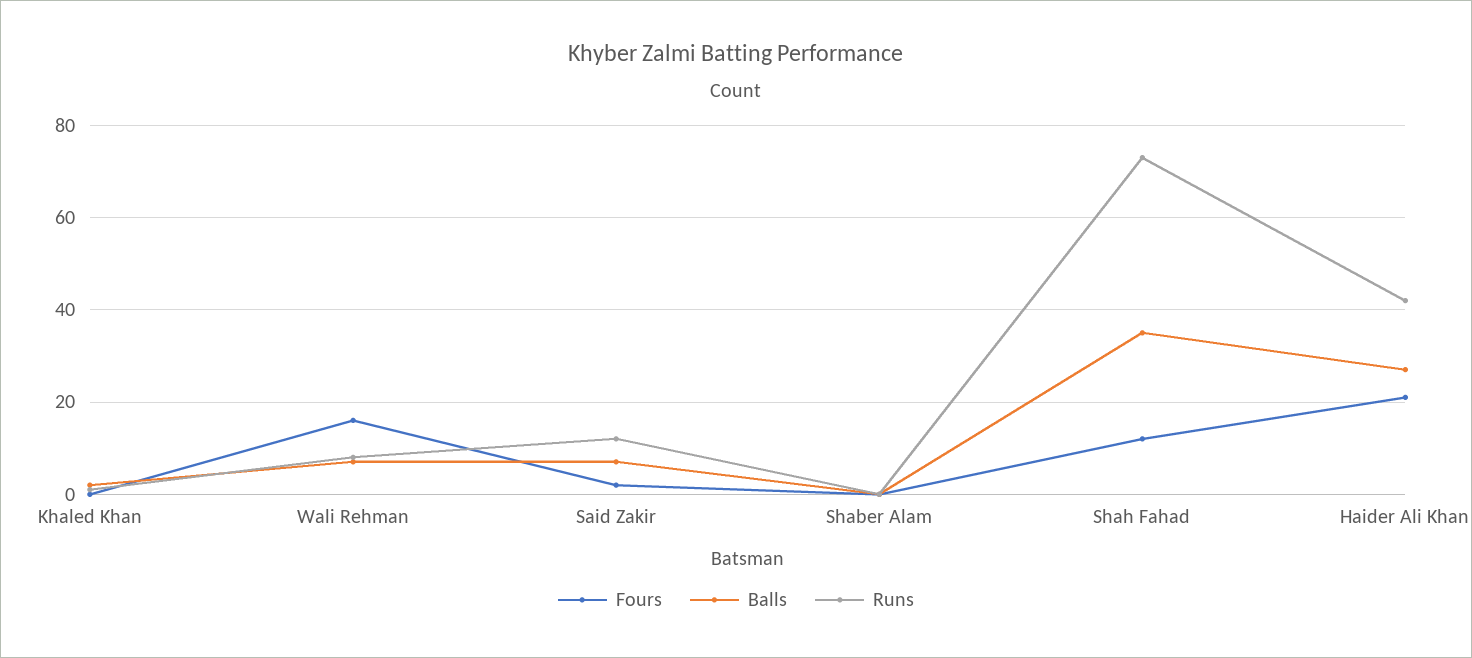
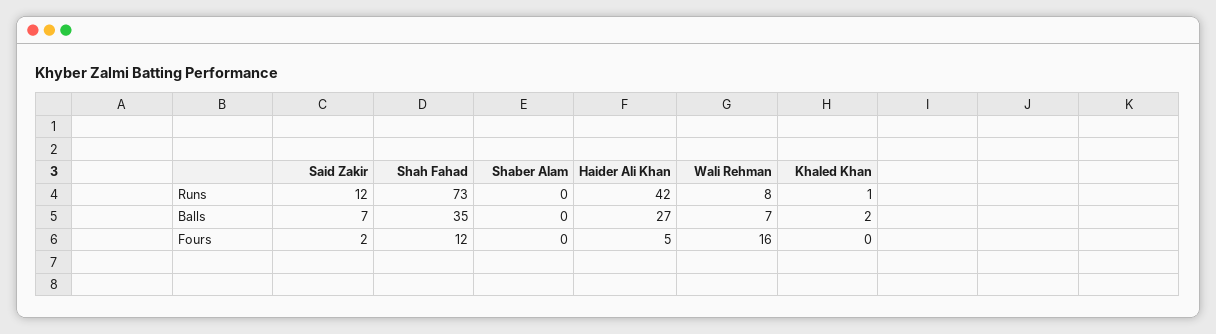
  {
    "Fours": {
      "Khaled Khan": 0,
      "Wali Rehman": 16,
      "Said Zakir": 2,
      "Shaber Alam": 0,
      "Shah Fahad": 12,
-     "Haider Ali Khan": 20
+     "Haider Ali Khan": 5
    },
    "Balls": {
      "Khaled Khan": 2,
      "Wali Rehman": 7,
      "Said Zakir": 7,
      "Shaber Alam": 0,
      "Shah Fahad": 35,
      "Haider Ali Khan": 27
    },
    "Runs": {
      "Khaled Khan": 1,
      "Wali Rehman": 8,
      "Said Zakir": 12,
      "Shaber Alam": 0,
      "Shah Fahad": 73,
      "Haider Ali Khan": 42
    }
  }

